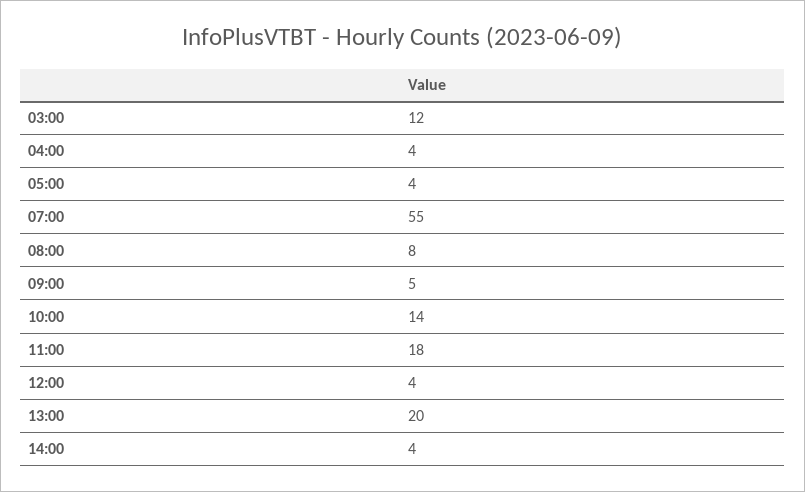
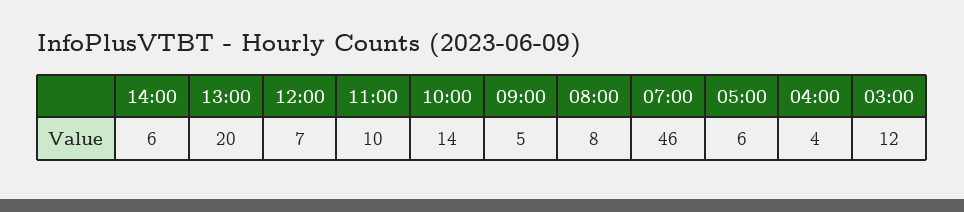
  {
    "03:00": 12,
    "04:00": 4,
-   "05:00": 4,
+   "05:00": 6,
-   "07:00": 55,
+   "07:00": 46,
    "08:00": 8,
    "09:00": 5,
    "10:00": 14,
-   "11:00": 18,
+   "11:00": 10,
-   "12:00": 4,
+   "12:00": 7,
    "13:00": 20,
-   "14:00": 4
+   "14:00": 6
  }

